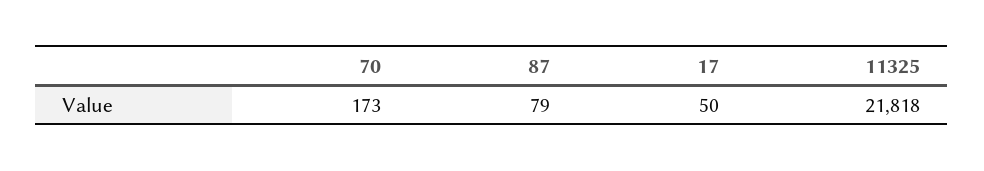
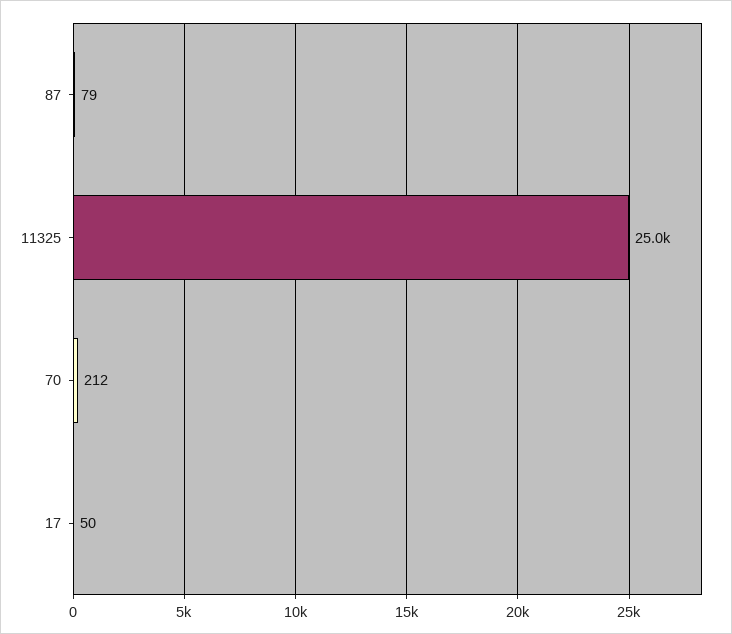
  {
-   "70": 173,
+   "70": 212,
    "87": 79,
    "17": 50,
-   "11325": 21818
+   "11325": 25000
  }

